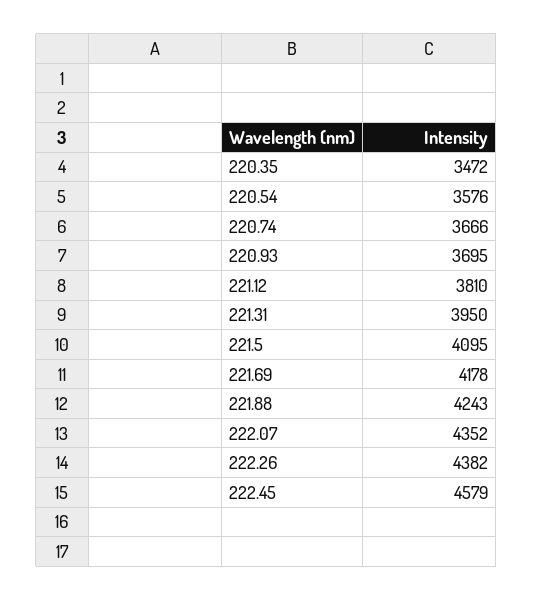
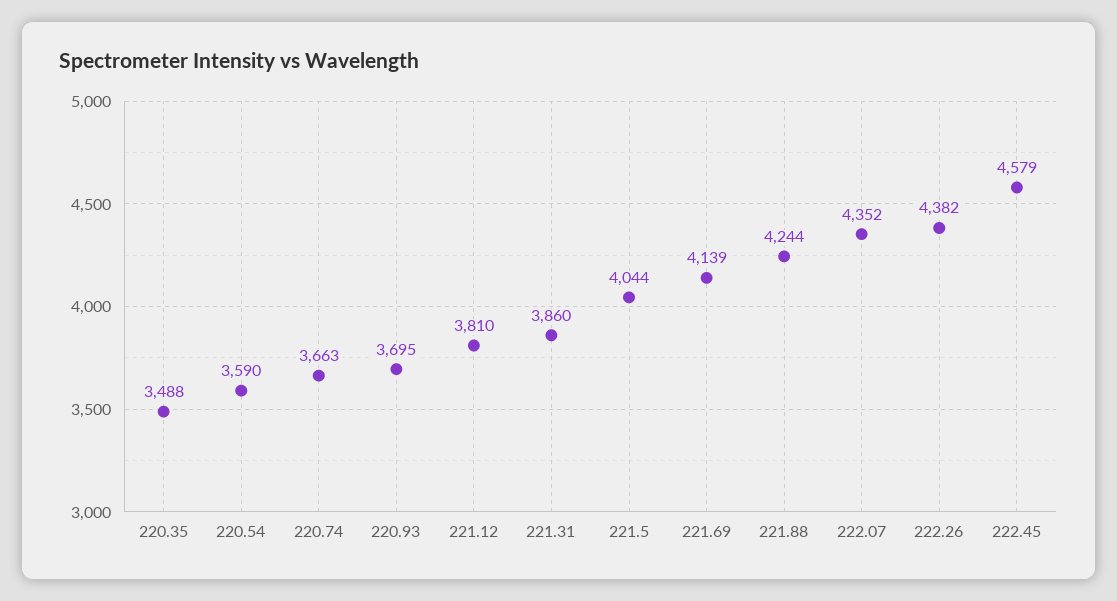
  {
-   "220.35": 3472,
+   "220.35": 3488,
-   "220.54": 3576,
+   "220.54": 3590,
-   "220.74": 3666,
+   "220.74": 3663,
    "220.93": 3695,
    "221.12": 3810,
-   "221.31": 3950,
+   "221.31": 3860,
-   "221.5": 4095,
+   "221.5": 4044,
-   "221.69": 4178,
+   "221.69": 4139,
-   "221.88": 4243,
+   "221.88": 4244,
    "222.07": 4352,
    "222.26": 4382,
    "222.45": 4579
  }

